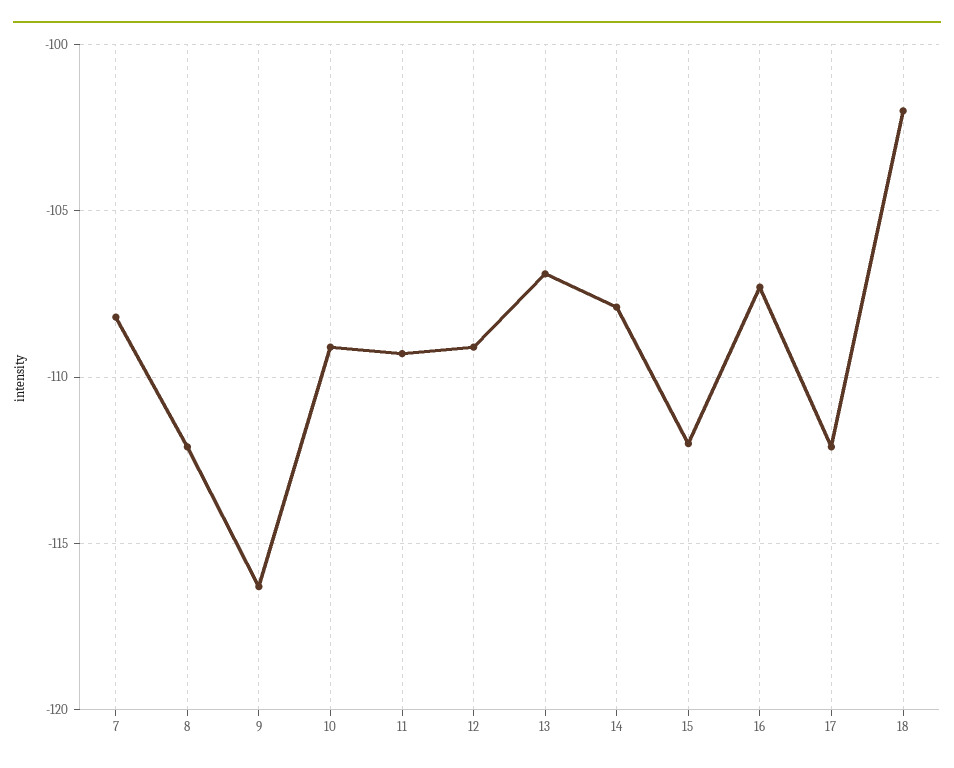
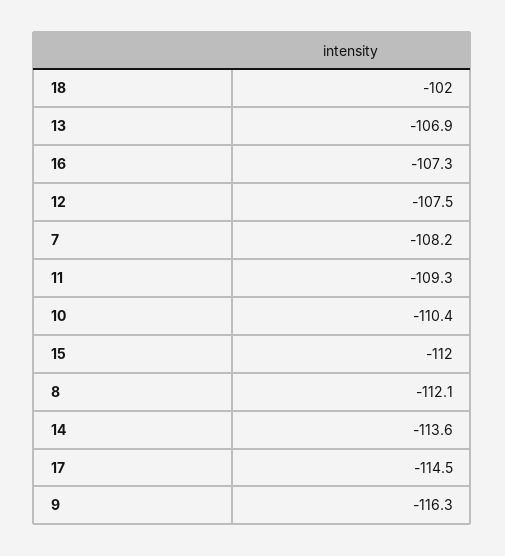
  {
    "7": -108.2,
    "8": -112.1,
    "9": -116.3,
-   "10": -109,
+   "10": -110.4,
    "11": -109.3,
-   "12": -109,
+   "12": -107.5,
    "13": -106.9,
-   "14": -108,
+   "14": -113.6,
    "15": -112,
    "16": -107.3,
-   "17": -112,
+   "17": -114.5,
    "18": -102
  }

